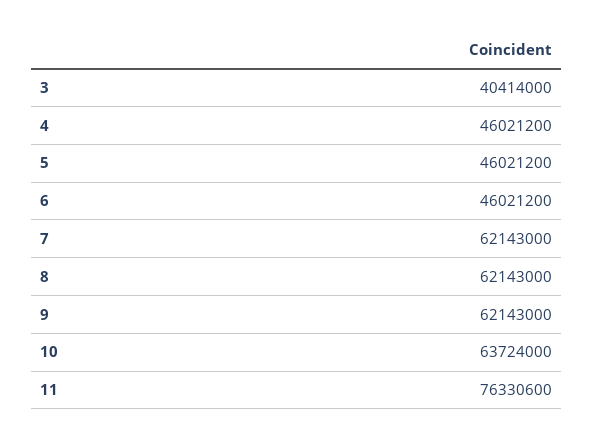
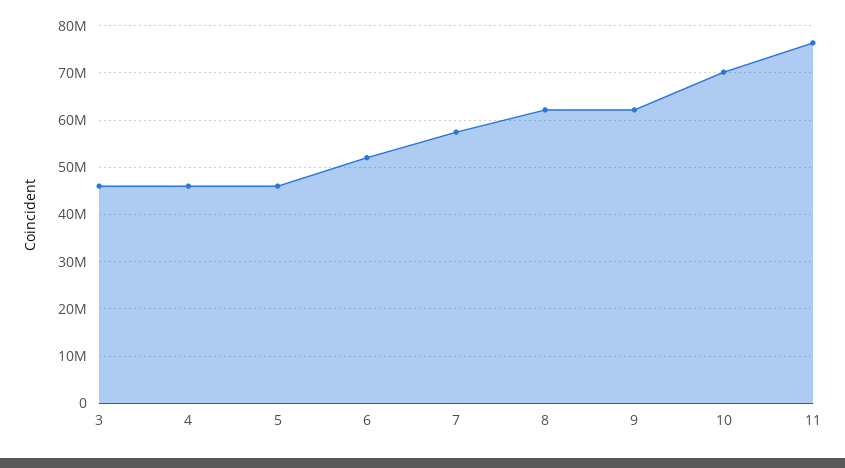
  {
-   "3": 40414000,
+   "3": 46000000,
    "4": 46021200,
    "5": 46021200,
-   "6": 46021200,
+   "6": 52000000,
-   "7": 62143000,
+   "7": 58000000,
    "8": 62143000,
    "9": 62143000,
-   "10": 63724000,
+   "10": 70000000,
    "11": 76330600
  }

